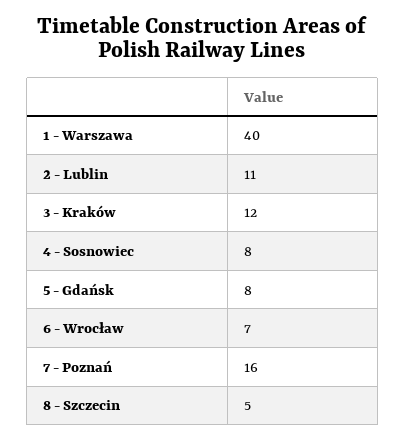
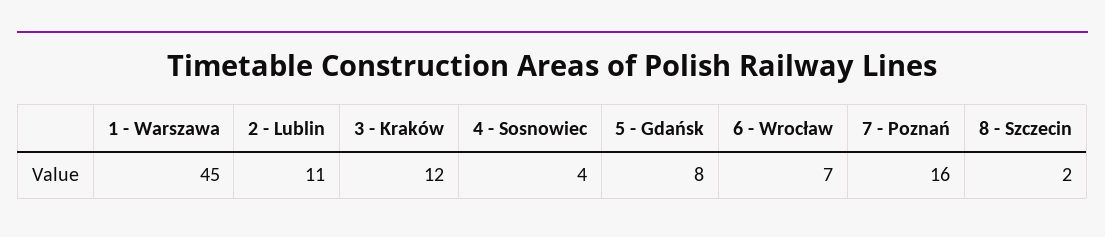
  {
-   "1 - Warszawa": 40,
+   "1 - Warszawa": 45,
    "2 - Lublin": 11,
    "3 - Kraków": 12,
-   "4 - Sosnowiec": 8,
+   "4 - Sosnowiec": 4,
    "5 - Gdańsk": 8,
    "6 - Wrocław": 7,
    "7 - Poznań": 16,
-   "8 - Szczecin": 5
+   "8 - Szczecin": 2
  }

